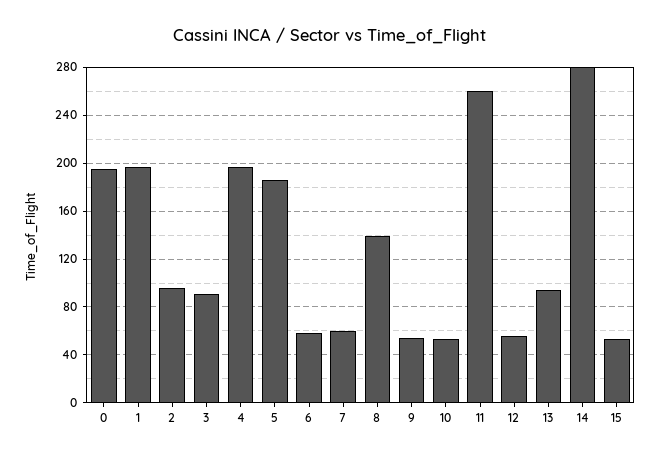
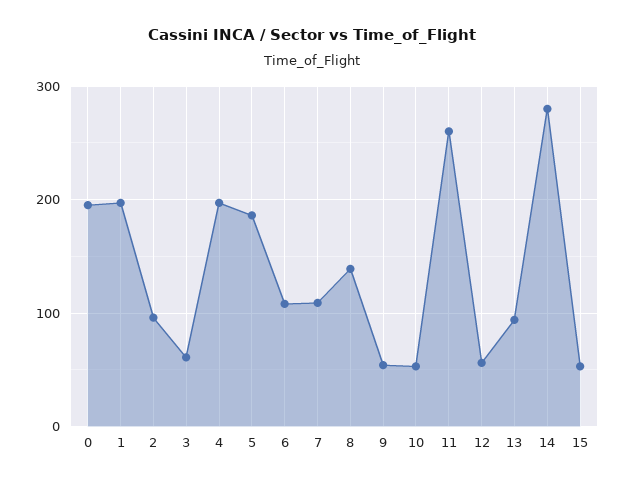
  {
    "0": 200,
    "1": 200,
    "2": 100,
-   "3": 90,
+   "3": 60,
    "4": 200,
    "5": 190,
-   "6": 60,
+   "6": 110,
-   "7": 60,
+   "7": 110,
    "8": 140,
    "9": 50,
    "10": 50,
    "11": 260,
    "12": 60,
    "13": 90,
    "14": 280,
    "15": 50
  }

